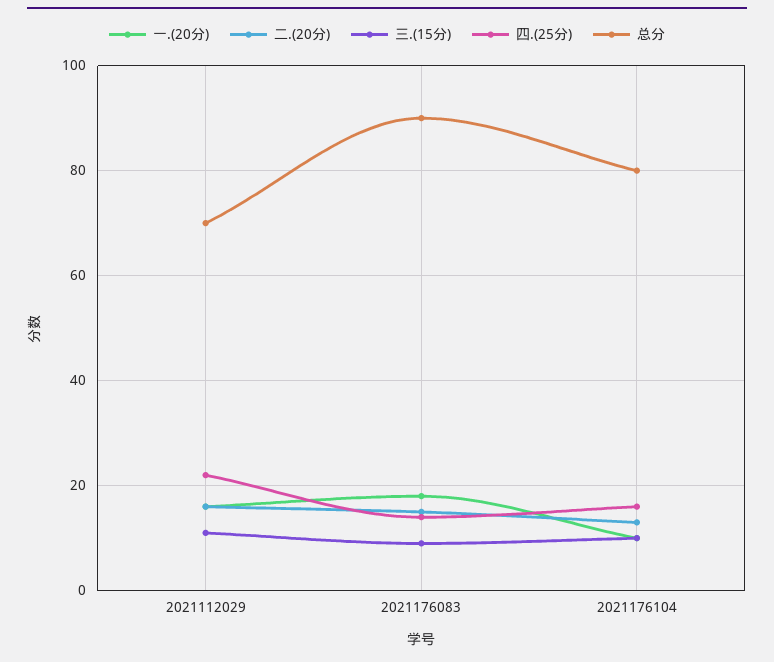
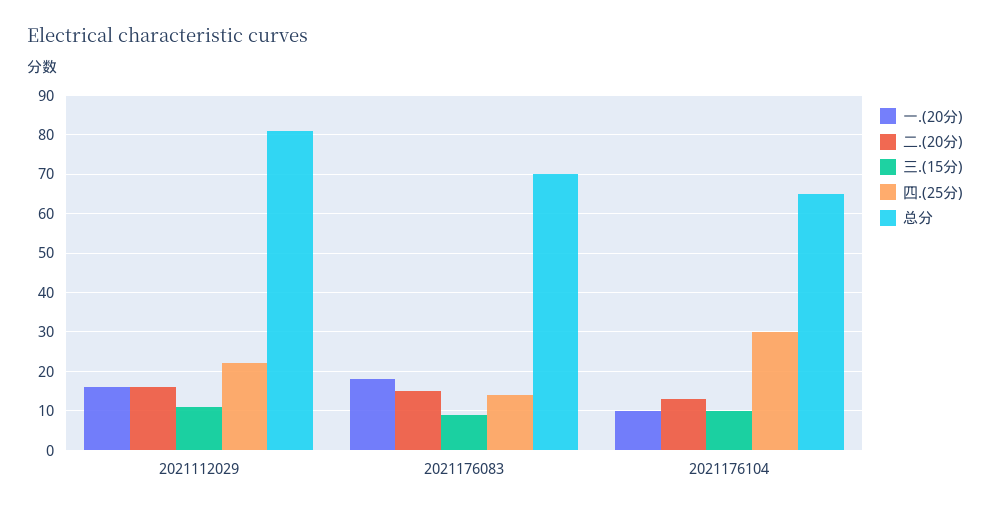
  {
    "一.(20分)": {
      "2021112029": 15,
      "2021176083": 20,
      "2021176104": 10
    },
    "二.(20分)": {
      "2021112029": 15,
      "2021176083": 15,
      "2021176104": 15
    },
    "三.(15分)": {
      "2021112029": 10,
      "2021176083": 10,
      "2021176104": 10
    },
    "四.(25分)": {
      "2021112029": 20,
      "2021176083": 15,
-     "2021176104": 15
+     "2021176104": 30
    },
    "总分": {
-     "2021112029": 70,
+     "2021112029": 80,
-     "2021176083": 90,
+     "2021176083": 70,
-     "2021176104": 80
+     "2021176104": 65
    }
  }

